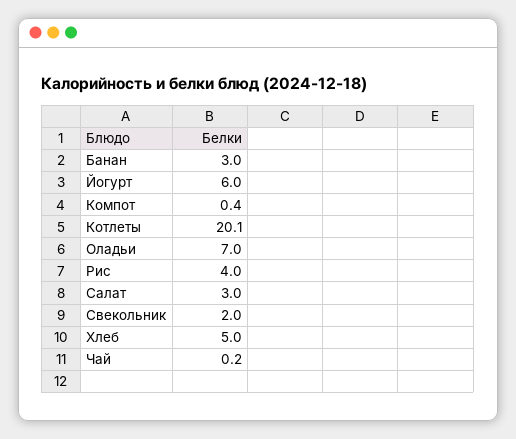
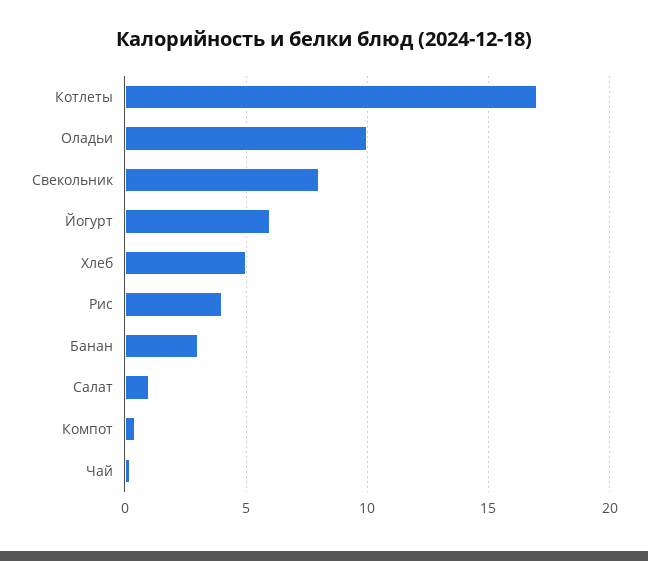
  {
    "Банан": 3,
    "Йогурт": 6,
    "Компот": 0.4,
-   "Котлеты": 20.1,
+   "Котлеты": 17,
-   "Оладьи": 7,
+   "Оладьи": 10,
    "Рис": 4,
-   "Салат": 3,
+   "Салат": 1,
-   "Свекольник": 2,
+   "Свекольник": 8,
    "Хлеб": 5,
    "Чай": 0.2
  }

